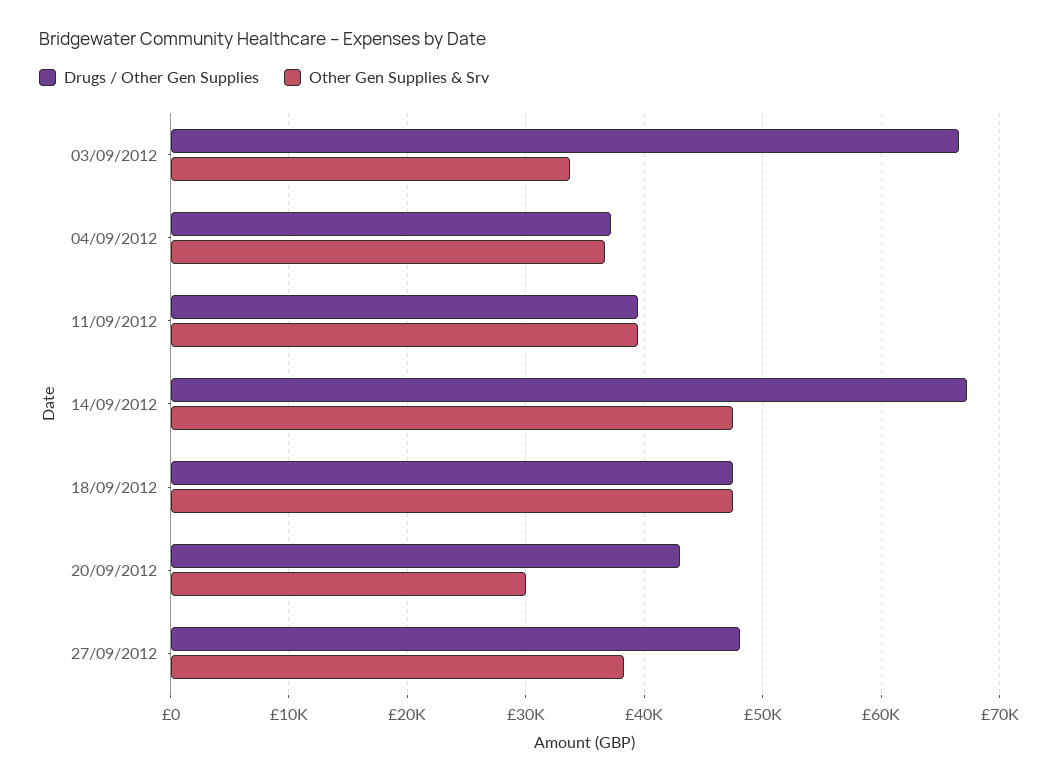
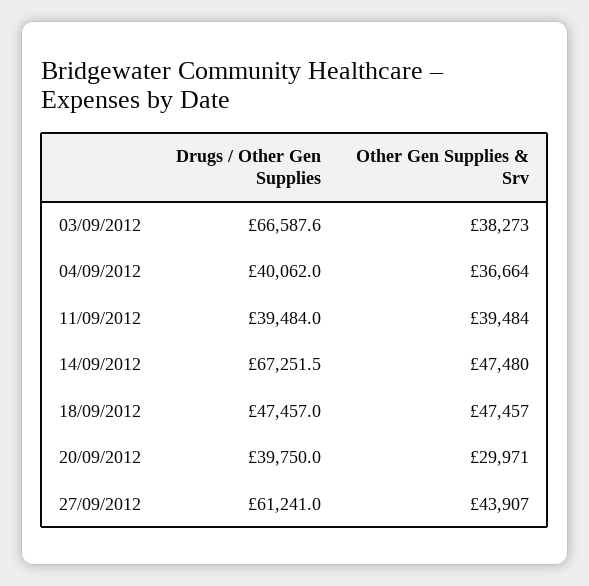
  {
    "Drugs / Other Gen Supplies": {
      "03/09/2012": 66587.6,
-     "04/09/2012": 37000,
+     "04/09/2012": 40062,
      "11/09/2012": 39484,
      "14/09/2012": 67251.5,
      "18/09/2012": 47457,
-     "20/09/2012": 43000,
+     "20/09/2012": 39750,
-     "27/09/2012": 48000
+     "27/09/2012": 61241
    },
    "Other Gen Supplies & Srv": {
-     "03/09/2012": 34000,
+     "03/09/2012": 38273,
      "04/09/2012": 36664,
      "11/09/2012": 39484,
      "14/09/2012": 47480,
      "18/09/2012": 47457,
      "20/09/2012": 29971,
-     "27/09/2012": 38000
+     "27/09/2012": 43907
    }
  }

